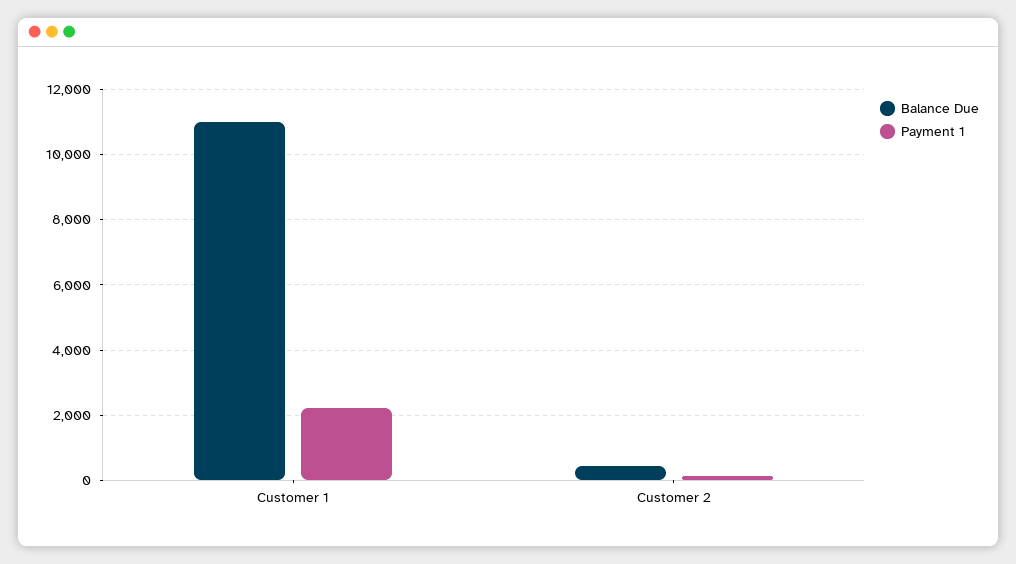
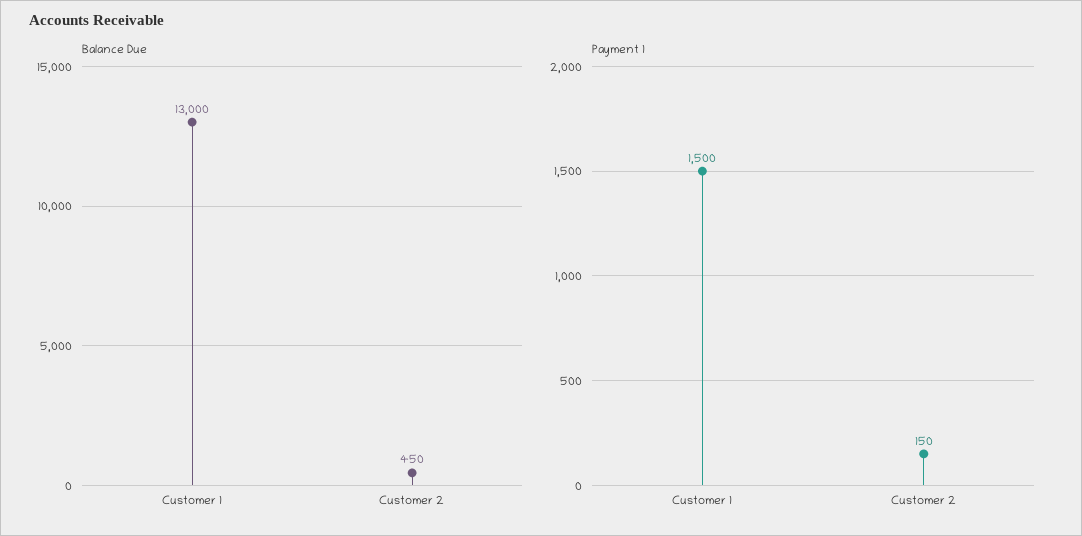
  {
    "Balance Due": {
-     "Customer 1": 11000,
+     "Customer 1": 13000,
      "Customer 2": 450
    },
    "Payment 1": {
-     "Customer 1": 2200,
+     "Customer 1": 1500,
      "Customer 2": 150
    }
  }

